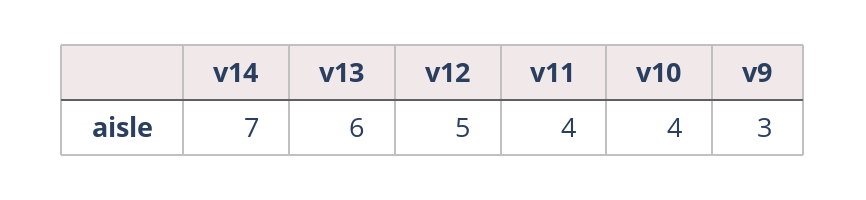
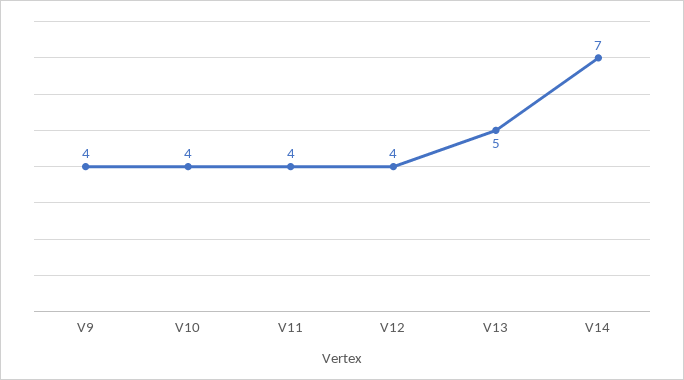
  {
    "v14": 7,
-   "v13": 6,
+   "v13": 5,
-   "v12": 5,
+   "v12": 4,
    "v11": 4,
    "v10": 4,
-   "v9": 3
+   "v9": 4
  }

